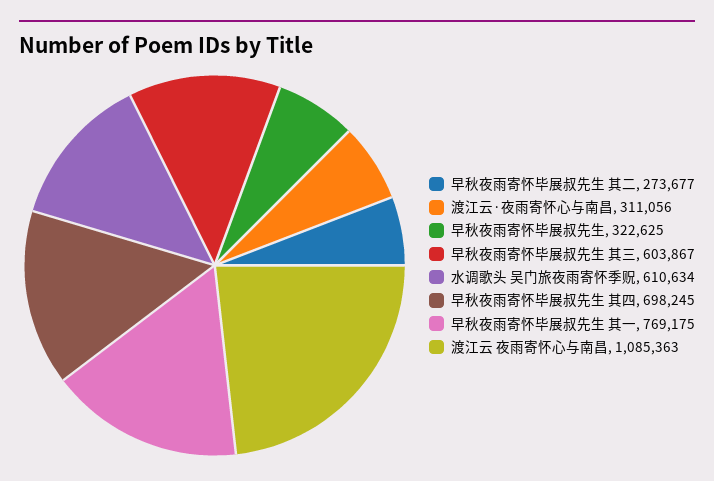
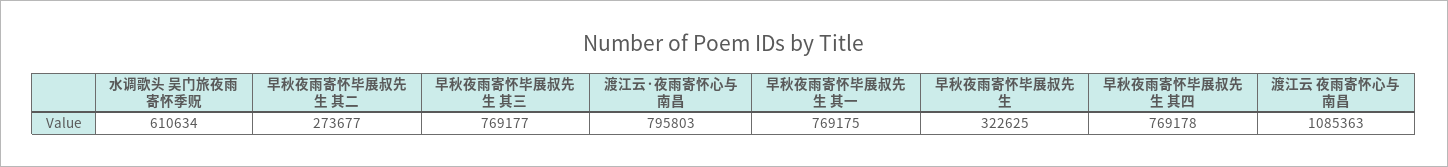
  {
    "早秋夜雨寄怀毕展叔先生 其二": 273677,
-   "渡江云·夜雨寄怀心与南昌": 311056,
+   "渡江云·夜雨寄怀心与南昌": 795803,
    "早秋夜雨寄怀毕展叔先生": 322625,
-   "早秋夜雨寄怀毕展叔先生 其三": 603867,
+   "早秋夜雨寄怀毕展叔先生 其三": 769177,
    "水调歌头 吴门旅夜雨寄怀季贶": 610634,
-   "早秋夜雨寄怀毕展叔先生 其四": 698245,
+   "早秋夜雨寄怀毕展叔先生 其四": 769178,
    "早秋夜雨寄怀毕展叔先生 其一": 769175,
    "渡江云 夜雨寄怀心与南昌": 1085363
  }

